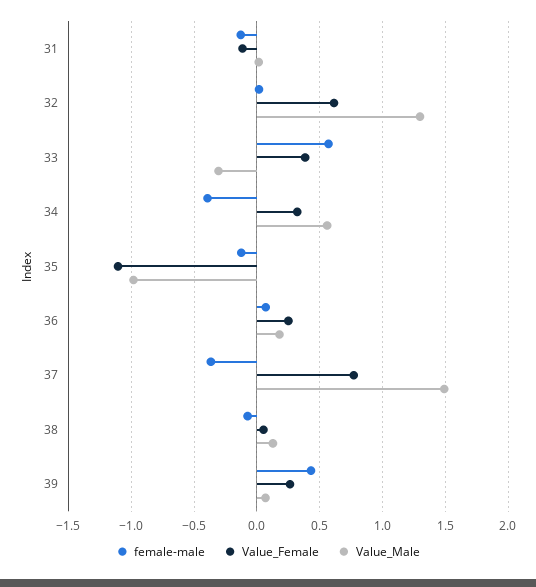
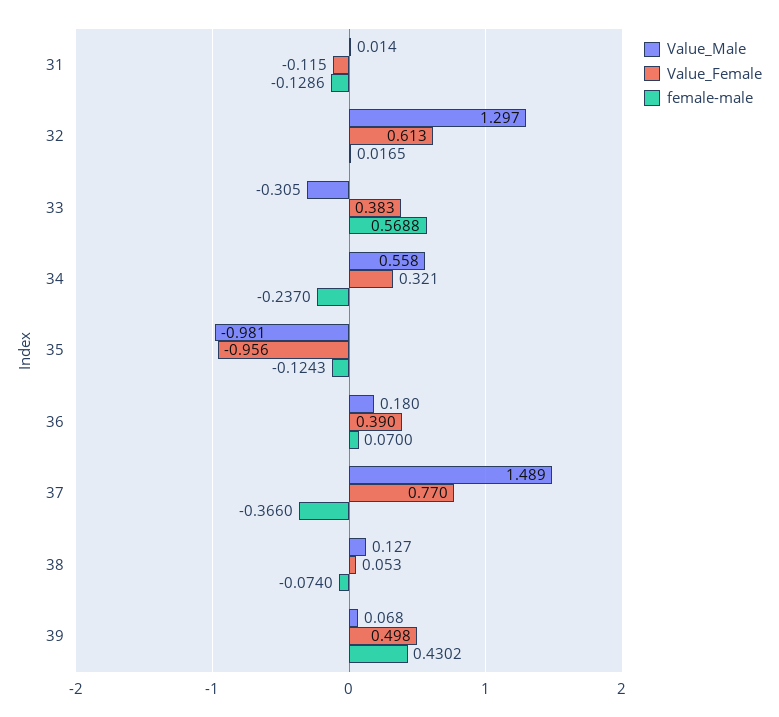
  {
    "female-male": {
      "31": -0.1286,
      "32": 0.0165,
      "33": 0.5688,
-     "34": -0.4,
+     "34": -0.237,
      "35": -0.1243,
      "36": 0.07,
      "37": -0.366,
      "38": -0.074,
      "39": 0.4302
    },
    "Value_Female": {
      "31": -0.115,
      "32": 0.613,
      "33": 0.383,
      "34": 0.321,
-     "35": -1.1,
+     "35": -0.956,
-     "36": 0.25,
+     "36": 0.39,
      "37": 0.77,
      "38": 0.053,
-     "39": 0.25
+     "39": 0.498
    },
    "Value_Male": {
      "31": 0.014,
      "32": 1.297,
      "33": -0.305,
      "34": 0.558,
      "35": -0.981,
      "36": 0.18,
      "37": 1.489,
      "38": 0.127,
      "39": 0.068
    }
  }

